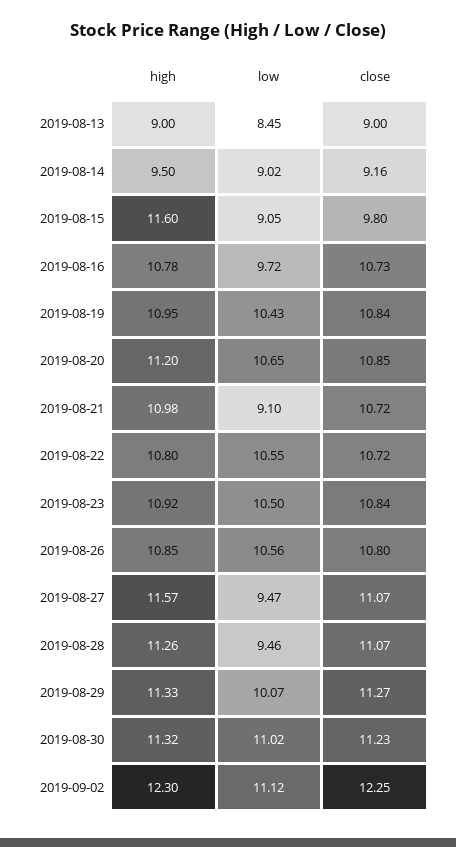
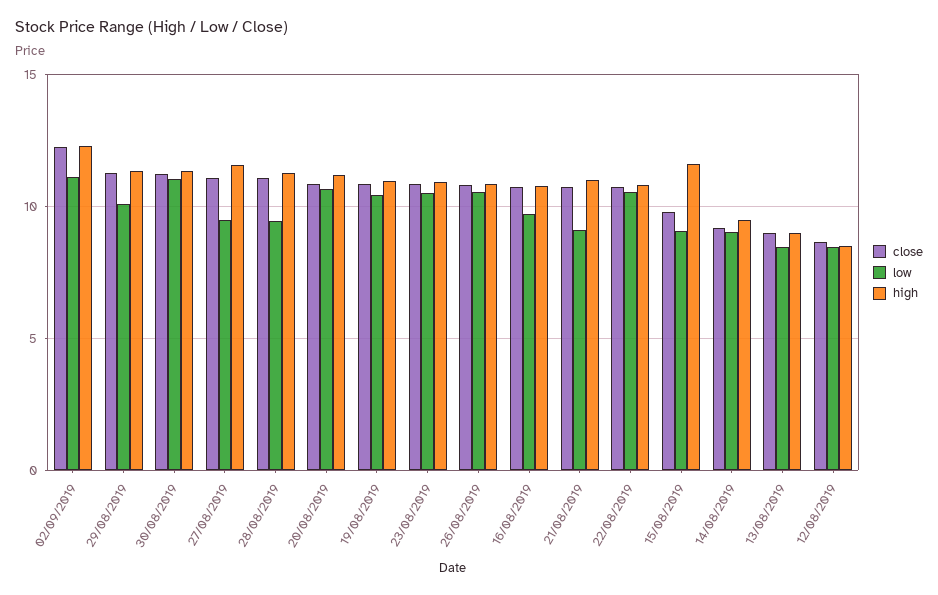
  {
    "high": {
      "2019-08-13": 9,
      "2019-08-14": 9.5,
      "2019-08-15": 11.6,
      "2019-08-16": 10.78,
      "2019-08-19": 10.95,
      "2019-08-20": 11.2,
      "2019-08-21": 10.98,
      "2019-08-22": 10.8,
      "2019-08-23": 10.92,
      "2019-08-26": 10.85,
      "2019-08-27": 11.57,
      "2019-08-28": 11.26,
      "2019-08-29": 11.33,
      "2019-08-30": 11.32,
-     "2019-09-02": 12.3
+     "2019-09-02": 12.3,
+     "12/08/2019": 8.5
    },
    "low": {
      "2019-08-13": 8.45,
      "2019-08-14": 9.02,
      "2019-08-15": 9.05,
      "2019-08-16": 9.72,
      "2019-08-19": 10.43,
      "2019-08-20": 10.65,
      "2019-08-21": 9.1,
      "2019-08-22": 10.55,
      "2019-08-23": 10.5,
      "2019-08-26": 10.56,
      "2019-08-27": 9.47,
      "2019-08-28": 9.46,
      "2019-08-29": 10.07,
      "2019-08-30": 11.02,
-     "2019-09-02": 11.12
+     "2019-09-02": 11.12,
+     "12/08/2019": 8.5
    },
    "close": {
      "2019-08-13": 9,
      "2019-08-14": 9.16,
      "2019-08-15": 9.8,
      "2019-08-16": 10.73,
      "2019-08-19": 10.84,
      "2019-08-20": 10.85,
      "2019-08-21": 10.72,
      "2019-08-22": 10.72,
      "2019-08-23": 10.84,
      "2019-08-26": 10.8,
      "2019-08-27": 11.07,
      "2019-08-28": 11.07,
      "2019-08-29": 11.27,
      "2019-08-30": 11.23,
-     "2019-09-02": 12.25
+     "2019-09-02": 12.25,
+     "12/08/2019": 8.5
    }
  }

